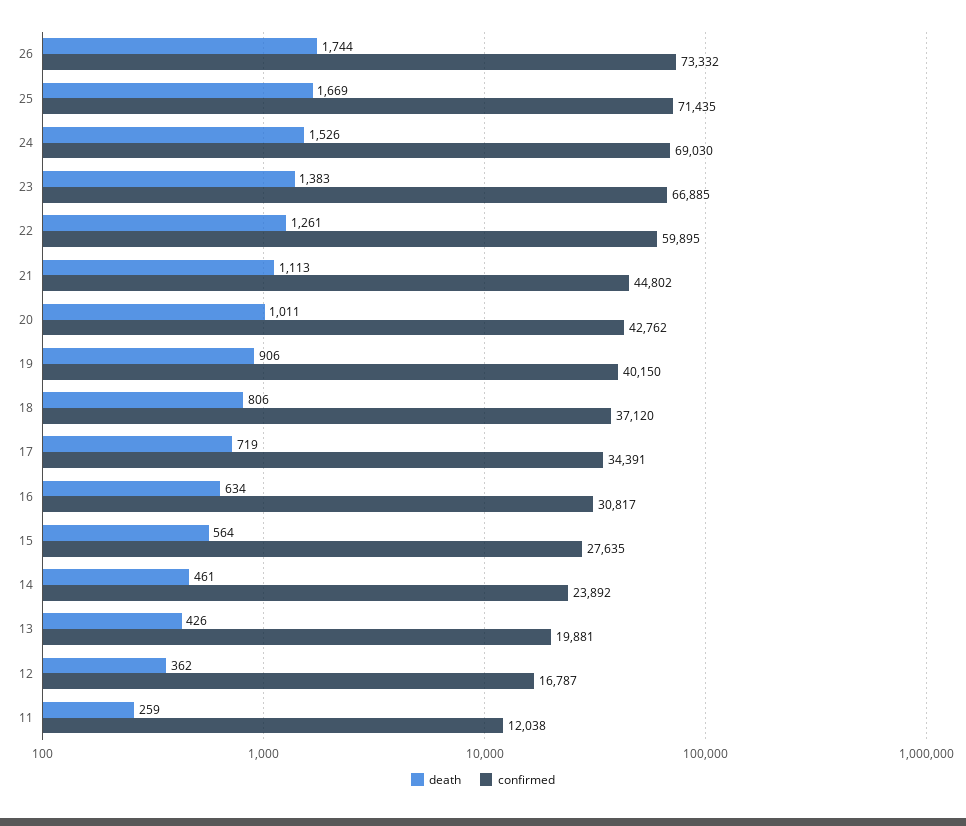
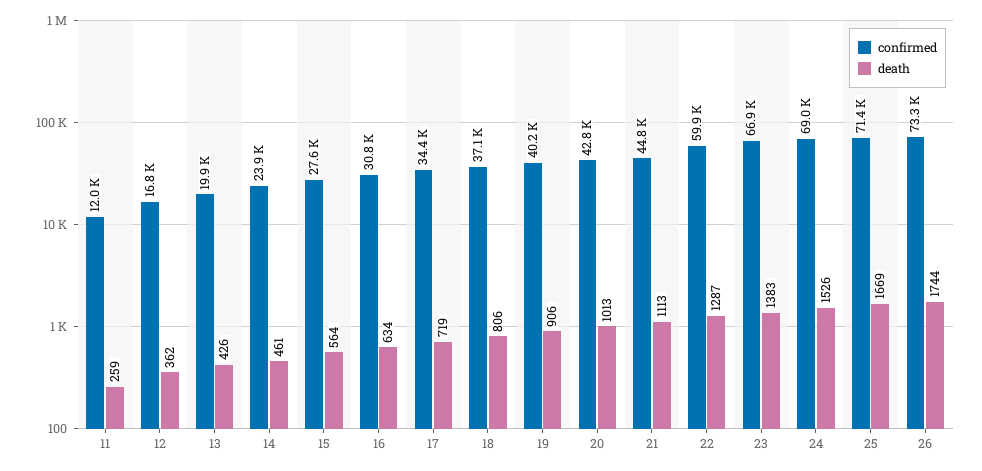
  {
    "death": {
      "26": 1744,
      "25": 1669,
      "24": 1526,
      "23": 1383,
-     "22": 1261,
+     "22": 1287,
      "21": 1113,
-     "20": 1011,
+     "20": 1013,
      "19": 906,
      "18": 806,
      "17": 719,
      "16": 634,
      "15": 564,
      "14": 461,
      "13": 426,
      "12": 362,
      "11": 259
    },
    "confirmed": {
      "26": 73332,
      "25": 71435,
      "24": 69030,
      "23": 66885,
      "22": 59895,
      "21": 44802,
      "20": 42762,
      "19": 40150,
      "18": 37120,
      "17": 34391,
      "16": 30817,
      "15": 27635,
      "14": 23892,
      "13": 19881,
      "12": 16787,
      "11": 12038
    }
  }

